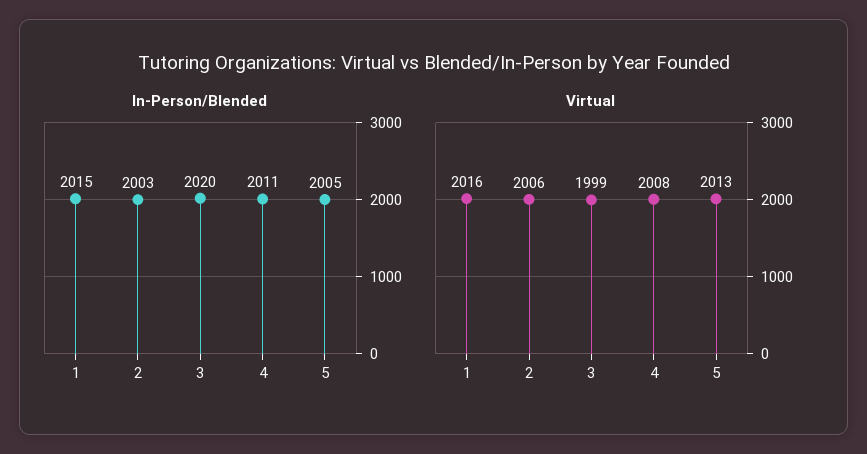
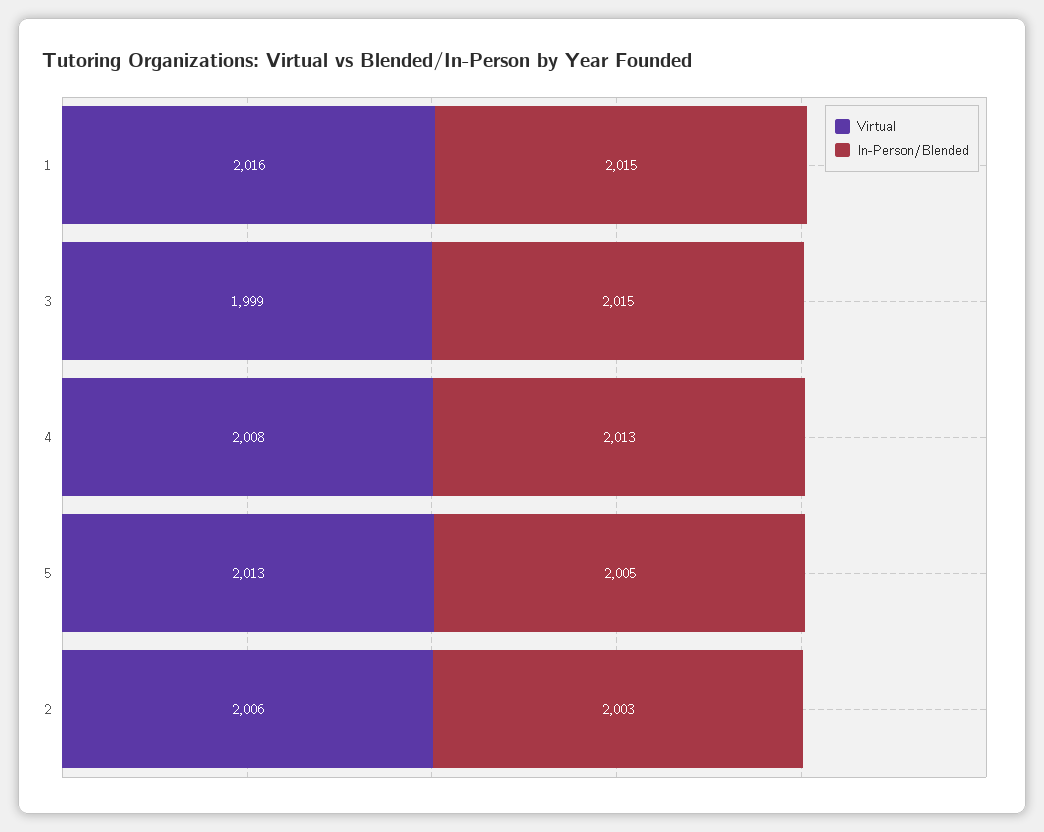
  {
    "In-Person/Blended": {
      "1": 2015,
      "2": 2003,
-     "3": 2020,
+     "3": 2015,
-     "4": 2011,
+     "4": 2013,
      "5": 2005
    },
    "Virtual": {
      "1": 2016,
      "2": 2006,
      "3": 1999,
      "4": 2008,
      "5": 2013
    }
  }

